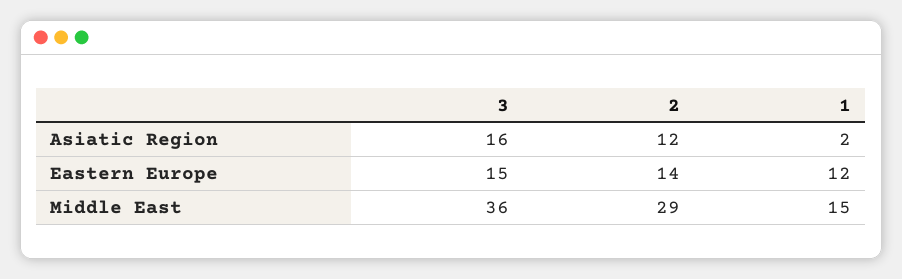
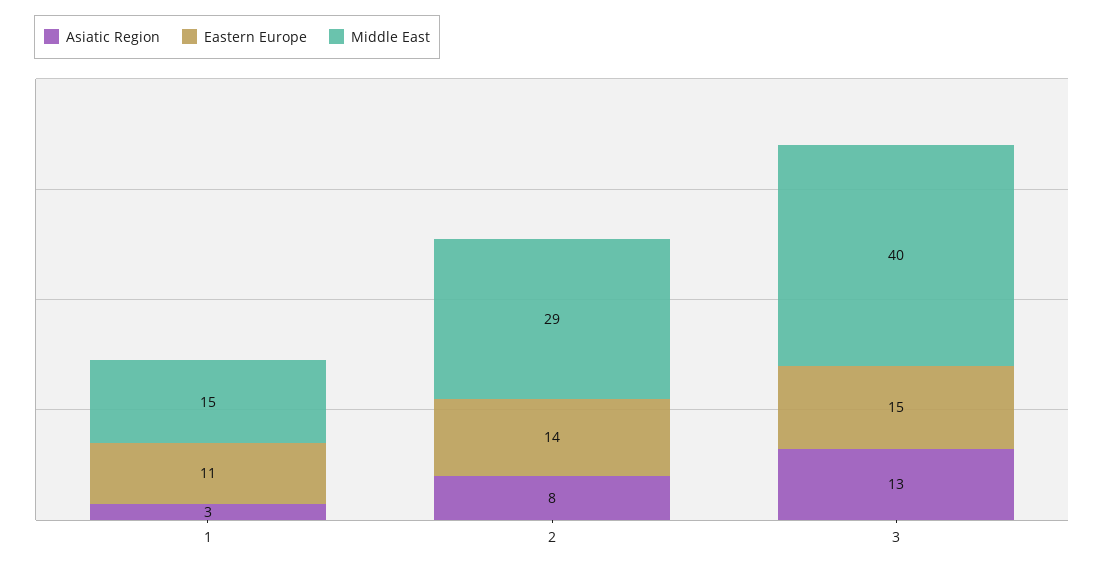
  {
    "Asiatic Region": {
-     "3": 16,
+     "3": 13,
-     "2": 12,
+     "2": 8,
-     "1": 2
+     "1": 3
    },
    "Eastern Europe": {
      "3": 15,
      "2": 14,
-     "1": 12
+     "1": 11
    },
    "Middle East": {
-     "3": 36,
+     "3": 40,
      "2": 29,
      "1": 15
    }
  }

